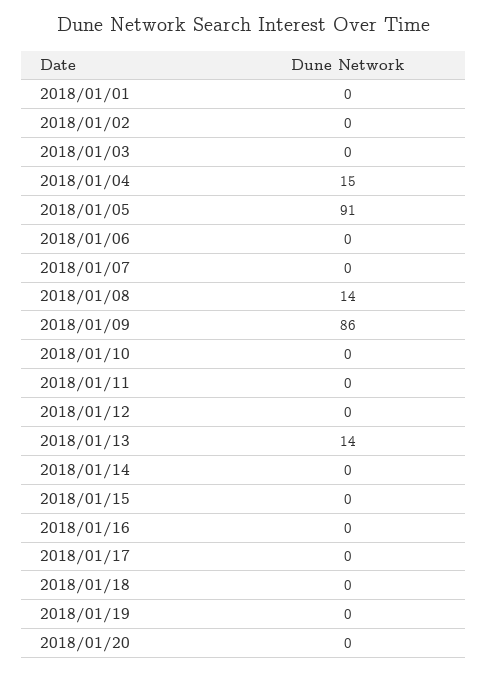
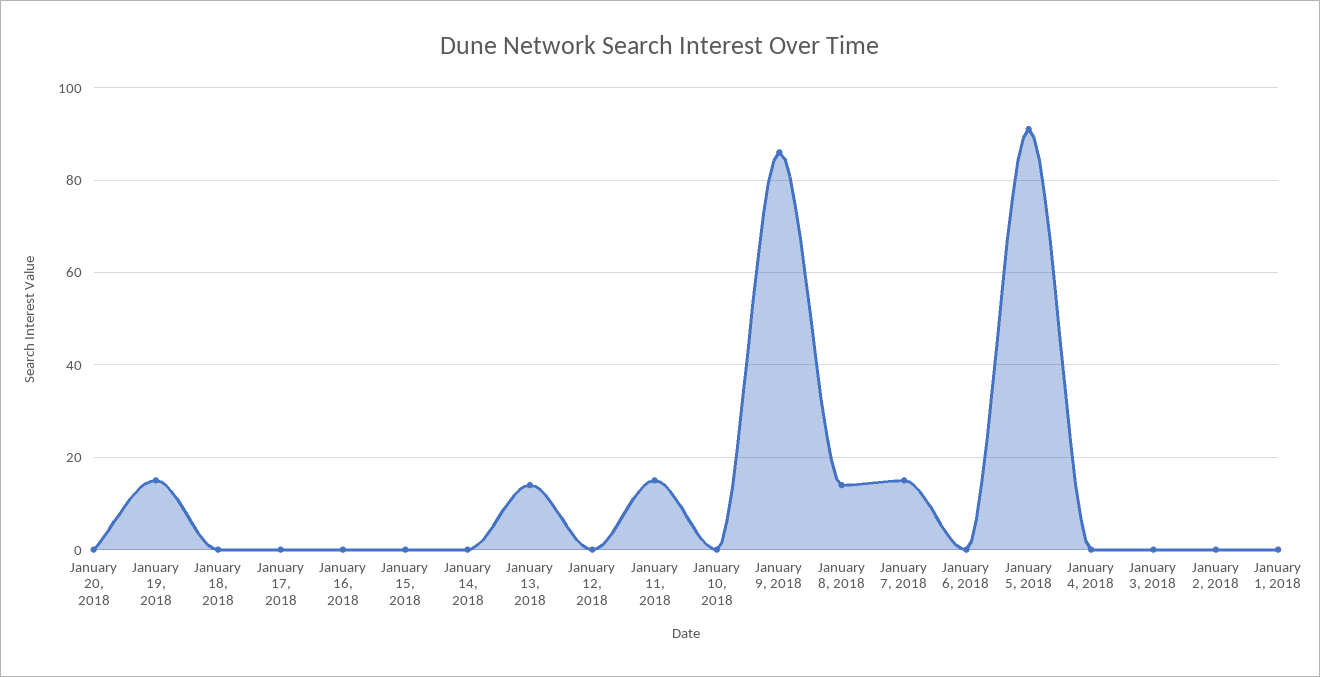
  {
    "2018/01/01": 0,
    "2018/01/02": 0,
    "2018/01/03": 0,
-   "2018/01/04": 15,
+   "2018/01/04": 0,
    "2018/01/05": 91,
    "2018/01/06": 0,
-   "2018/01/07": 0,
+   "2018/01/07": 15,
    "2018/01/08": 14,
    "2018/01/09": 86,
    "2018/01/10": 0,
-   "2018/01/11": 0,
+   "2018/01/11": 15,
    "2018/01/12": 0,
    "2018/01/13": 14,
    "2018/01/14": 0,
    "2018/01/15": 0,
    "2018/01/16": 0,
    "2018/01/17": 0,
    "2018/01/18": 0,
-   "2018/01/19": 0,
+   "2018/01/19": 15,
    "2018/01/20": 0
  }

